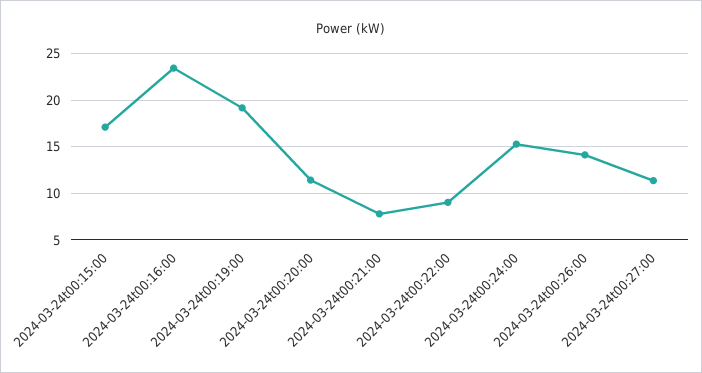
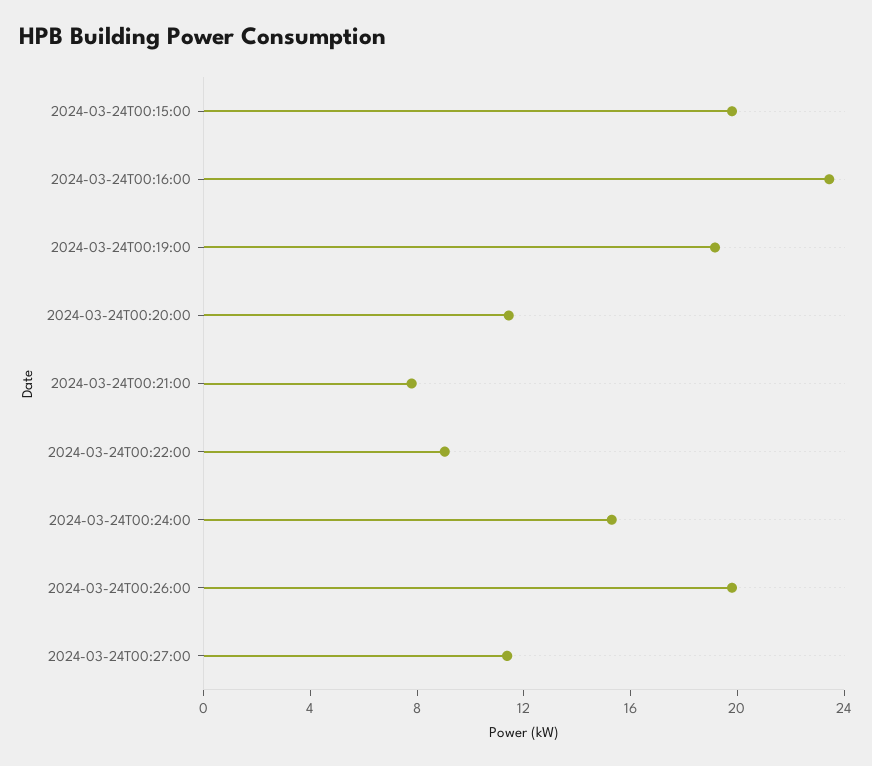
  {
-   "2024-03-24t00:15:00": 17,
+   "2024-03-24t00:15:00": 20,
    "2024-03-24t00:16:00": 23,
    "2024-03-24t00:19:00": 19,
    "2024-03-24t00:20:00": 11,
    "2024-03-24t00:21:00": 8,
    "2024-03-24t00:22:00": 9,
    "2024-03-24t00:24:00": 15,
-   "2024-03-24t00:26:00": 14,
+   "2024-03-24t00:26:00": 20,
    "2024-03-24t00:27:00": 11
  }

